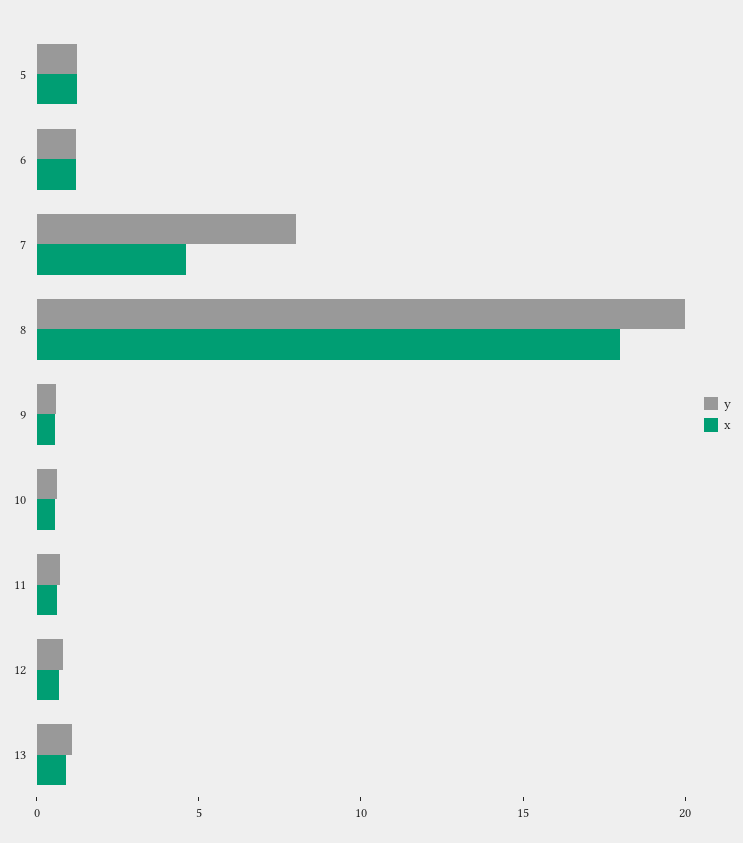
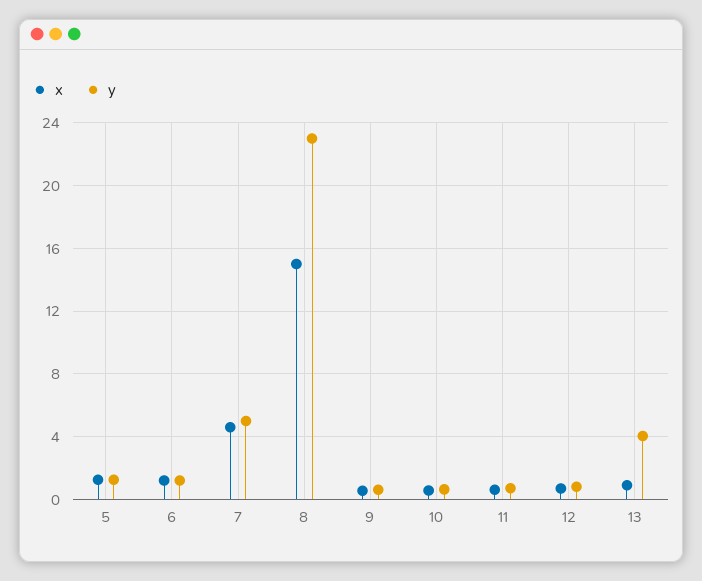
  {
    "y": {
      "5": 1.5,
      "6": 1,
-     "7": 8,
+     "7": 5,
-     "8": 20,
+     "8": 23,
      "9": 0.5,
      "10": 0.5,
      "11": 0.5,
      "12": 1,
-     "13": 1
+     "13": 4
    },
    "x": {
      "5": 1.5,
      "6": 1,
      "7": 4.5,
-     "8": 18,
+     "8": 15,
      "9": 0.5,
      "10": 0.5,
      "11": 0.5,
      "12": 0.5,
      "13": 1
    }
  }

